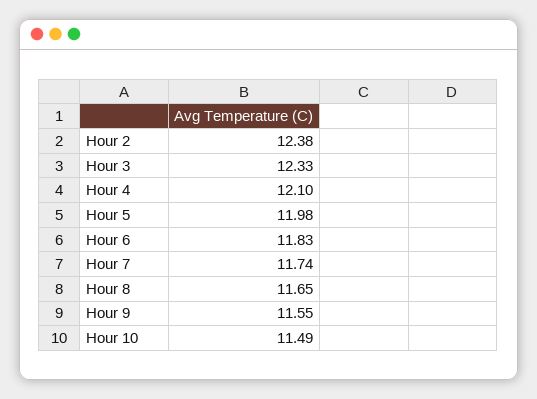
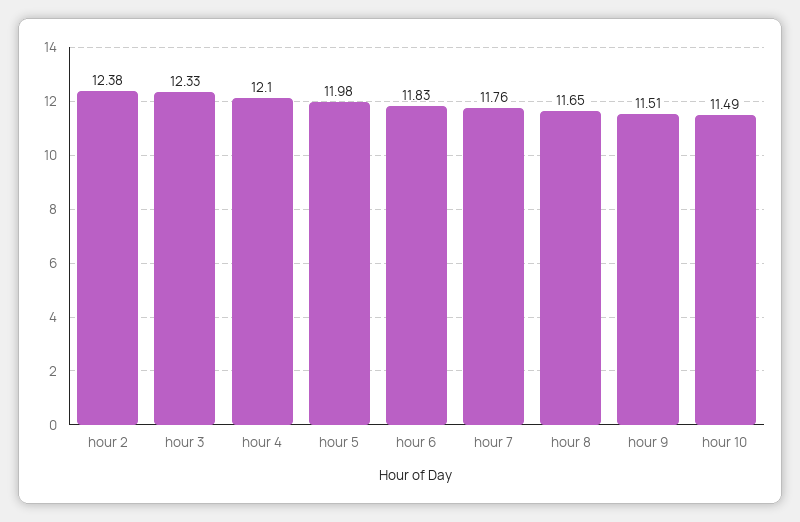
  {
    "Hour 2": 12.38,
    "Hour 3": 12.33,
    "Hour 4": 12.1,
    "Hour 5": 11.98,
    "Hour 6": 11.83,
-   "Hour 7": 11.74,
+   "Hour 7": 11.76,
    "Hour 8": 11.65,
-   "Hour 9": 11.55,
+   "Hour 9": 11.51,
    "Hour 10": 11.49
  }

